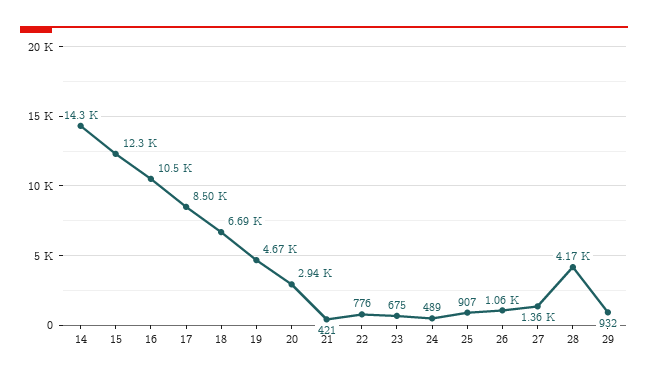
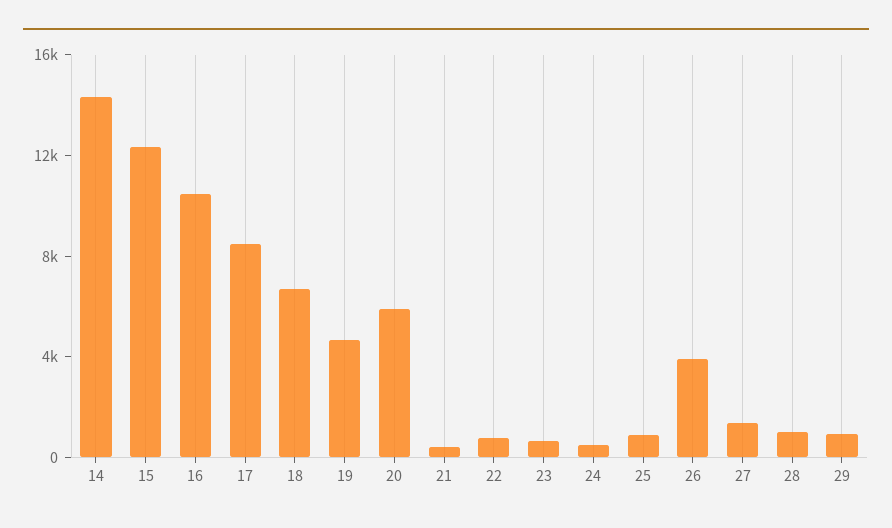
  {
    "14": 14300,
    "15": 12300,
    "16": 10500,
    "17": 8500,
    "18": 6690,
    "19": 4670,
-   "20": 2940,
+   "20": 6000,
    "21": 421,
    "22": 776,
    "23": 675,
    "24": 489,
    "25": 907,
-   "26": 1060,
+   "26": 4000,
    "27": 1360,
-   "28": 4170,
+   "28": 1000,
    "29": 932
  }

